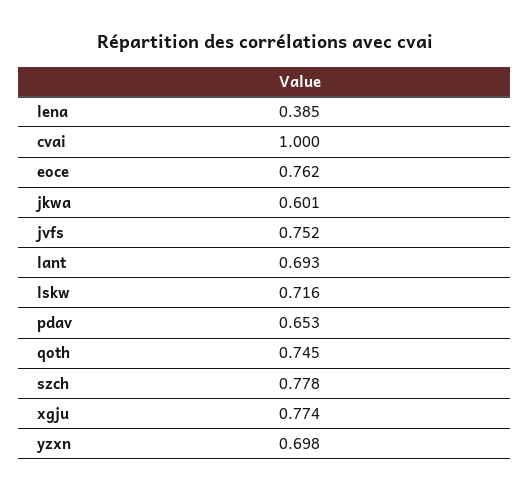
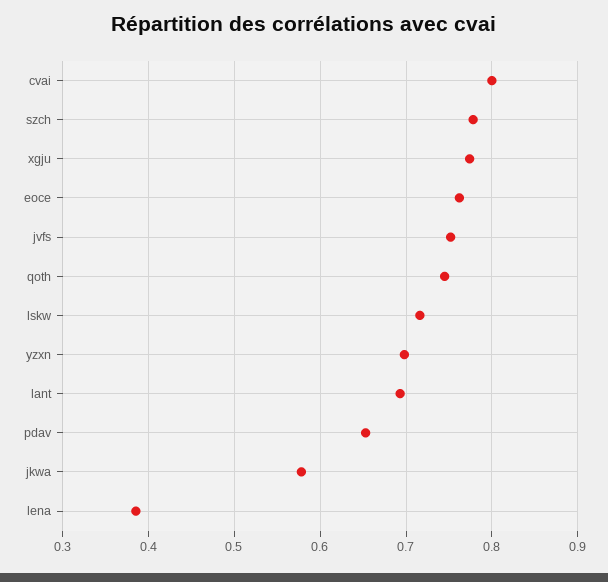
  {
    "lena": 0.385,
-   "cvai": 1,
+   "cvai": 0.8,
    "eoce": 0.762,
-   "jkwa": 0.601,
+   "jkwa": 0.58,
    "jvfs": 0.752,
    "lant": 0.693,
    "lskw": 0.716,
    "pdav": 0.653,
    "qoth": 0.745,
    "szch": 0.778,
    "xgju": 0.774,
    "yzxn": 0.698
  }

